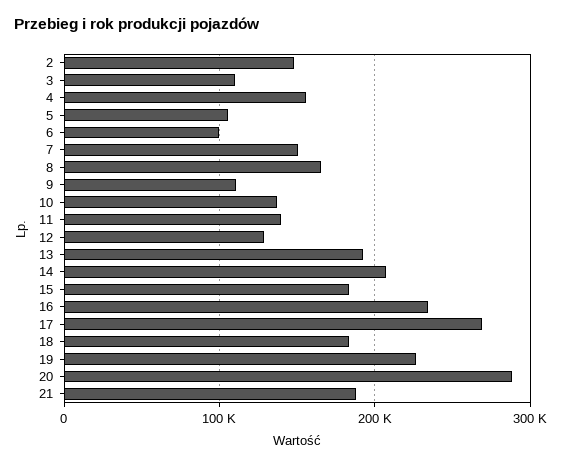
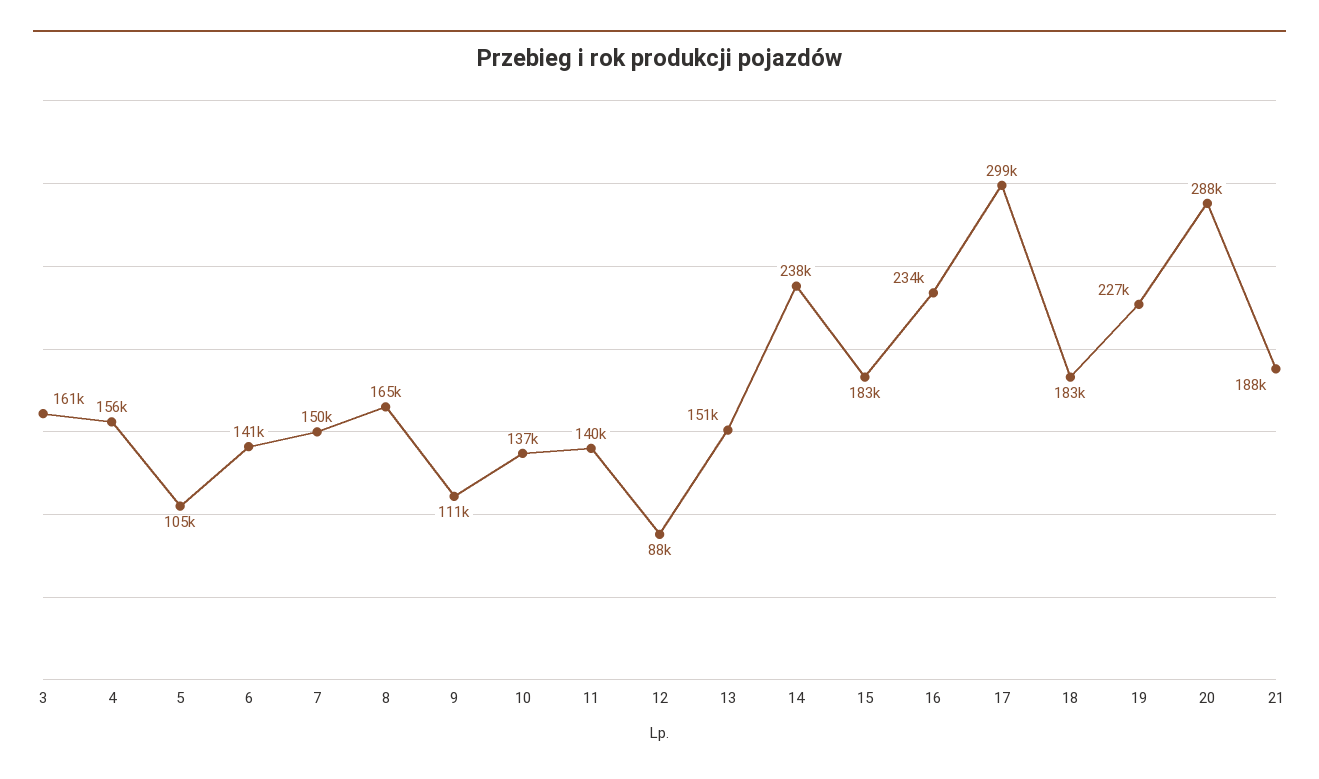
  {
-   "2": 150000,
-   "3": 110000,
+   "3": 161000,
    "4": 156000,
    "5": 105000,
-   "6": 100000,
+   "6": 141000,
    "7": 150000,
    "8": 165000,
    "9": 111000,
    "10": 137000,
    "11": 140000,
-   "12": 130000,
+   "12": 88000,
-   "13": 190000,
+   "13": 151000,
-   "14": 210000,
+   "14": 238000,
    "15": 183000,
    "16": 234000,
-   "17": 270000,
+   "17": 299000,
    "18": 183000,
    "19": 227000,
    "20": 288000,
    "21": 188000
  }

